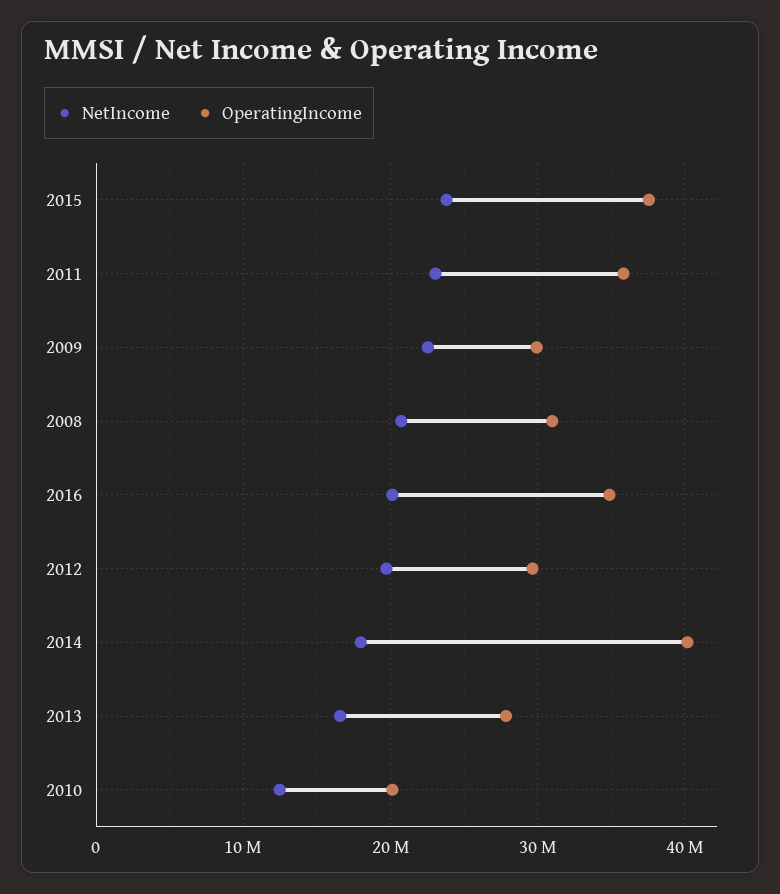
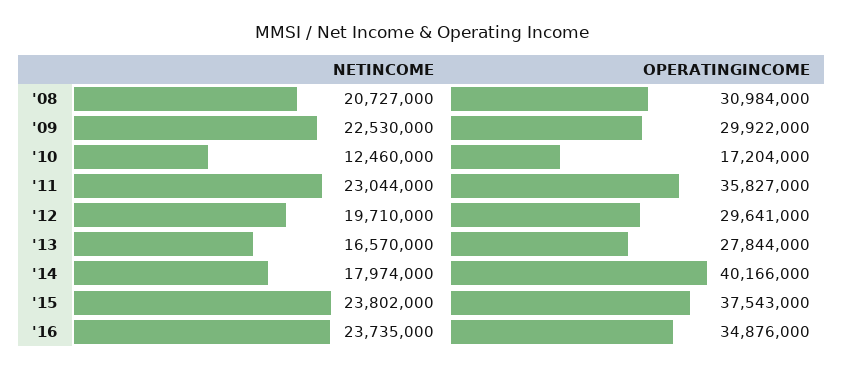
  {
    "NetIncome": {
      "2015": 23802000,
      "2011": 23044000,
      "2009": 22530000,
      "2008": 20727000,
-     "2016": 20000000,
+     "2016": 23735000,
      "2012": 19710000,
      "2014": 17974000,
      "2013": 16570000,
      "2010": 12460000
    },
    "OperatingIncome": {
      "2015": 37543000,
      "2011": 35827000,
      "2009": 29922000,
      "2008": 30984000,
      "2016": 34876000,
      "2012": 29641000,
      "2014": 40166000,
      "2013": 27844000,
-     "2010": 20000000
+     "2010": 17204000
    }
  }

